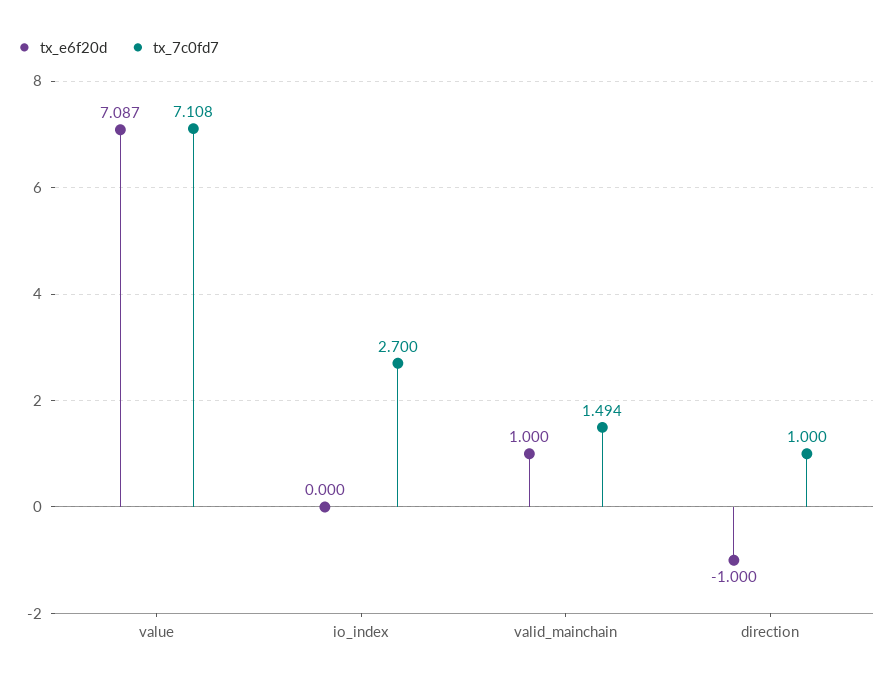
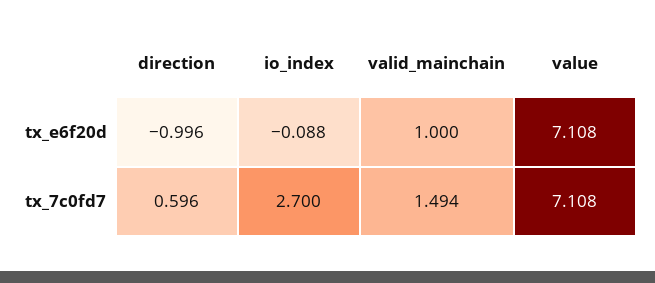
  {
    "tx_e6f20d": {
-     "value": 7.087,
+     "value": 7.108,
-     "io_index": 0,
+     "io_index": -0.088,
      "valid_mainchain": 1,
-     "direction": -1
+     "direction": -0.996
    },
    "tx_7c0fd7": {
      "value": 7.108,
      "io_index": 2.7,
      "valid_mainchain": 1.494,
-     "direction": 1
+     "direction": 0.596
    }
  }

